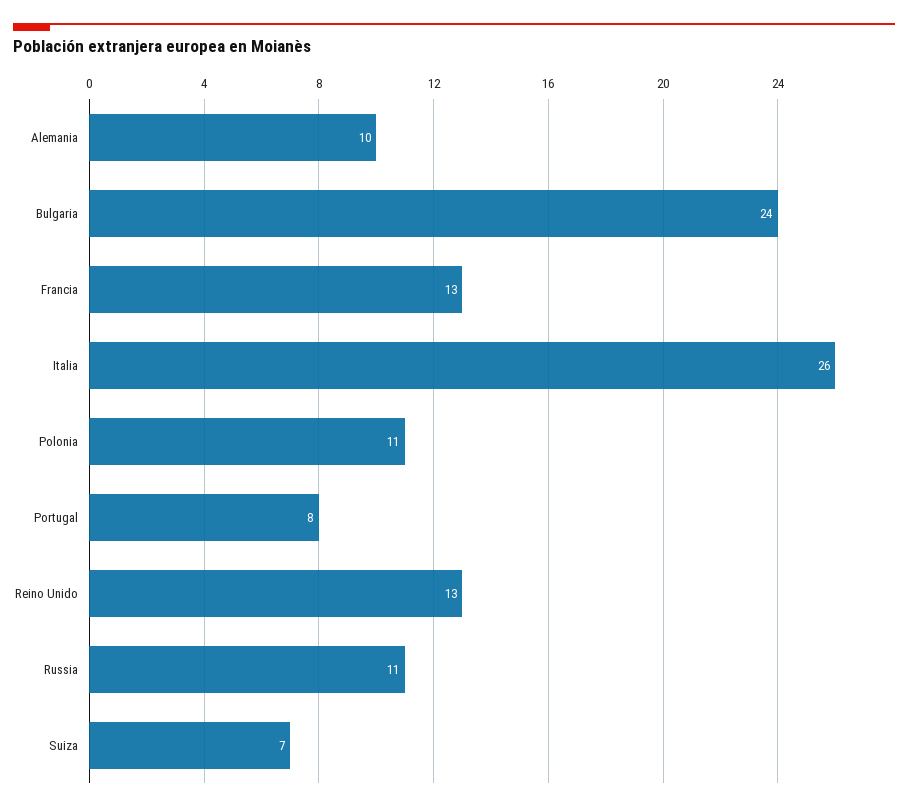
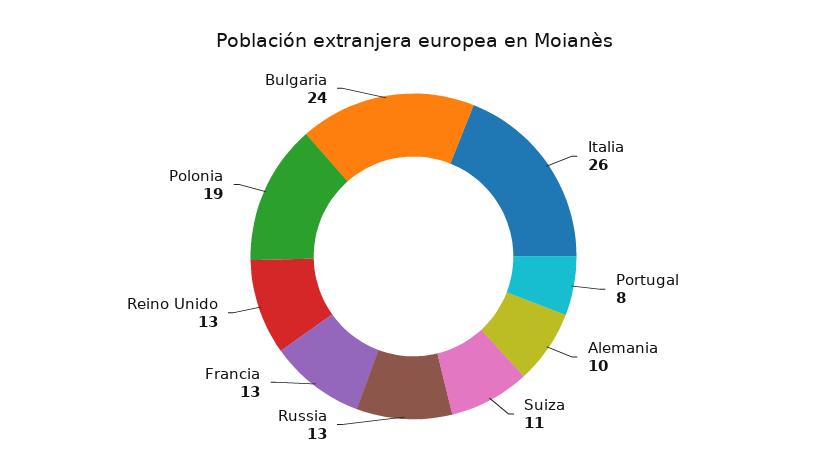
  {
    "Alemania": 10,
    "Bulgaria": 24,
    "Francia": 13,
    "Italia": 26,
-   "Polonia": 11,
+   "Polonia": 19,
    "Portugal": 8,
    "Reino Unido": 13,
-   "Russia": 11,
+   "Russia": 13,
-   "Suiza": 7
+   "Suiza": 11
  }

